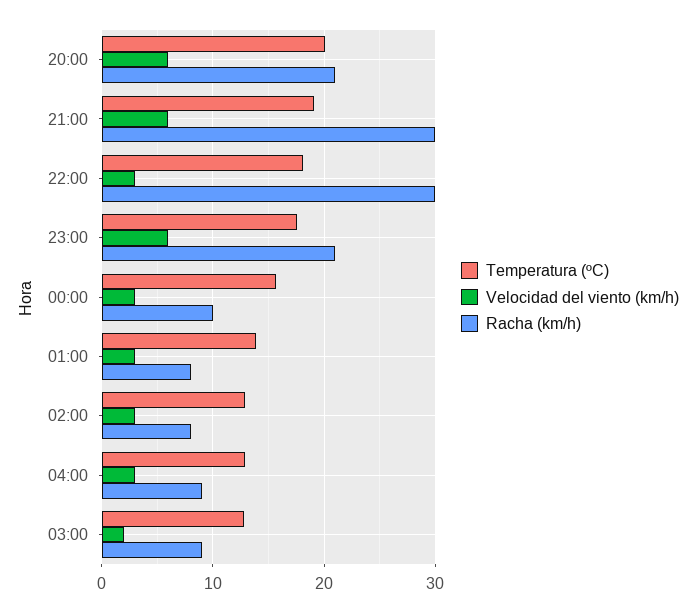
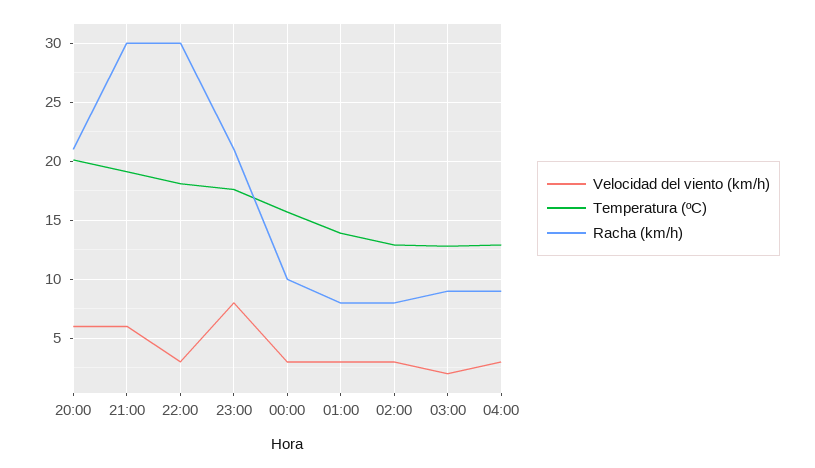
  {
    "Temperatura (ºC)": {
      "20:00": 20,
      "21:00": 19,
      "22:00": 18,
      "23:00": 18,
      "00:00": 16,
      "01:00": 14,
      "02:00": 13,
      "04:00": 13,
      "03:00": 13
    },
    "Velocidad del viento (km/h)": {
      "20:00": 6,
      "21:00": 6,
      "22:00": 3,
-     "23:00": 6,
+     "23:00": 8,
      "00:00": 3,
      "01:00": 3,
      "02:00": 3,
      "04:00": 3,
      "03:00": 2
    },
    "Racha (km/h)": {
      "20:00": 21,
      "21:00": 30,
      "22:00": 30,
      "23:00": 21,
      "00:00": 10,
      "01:00": 8,
      "02:00": 8,
      "04:00": 9,
      "03:00": 9
    }
  }

